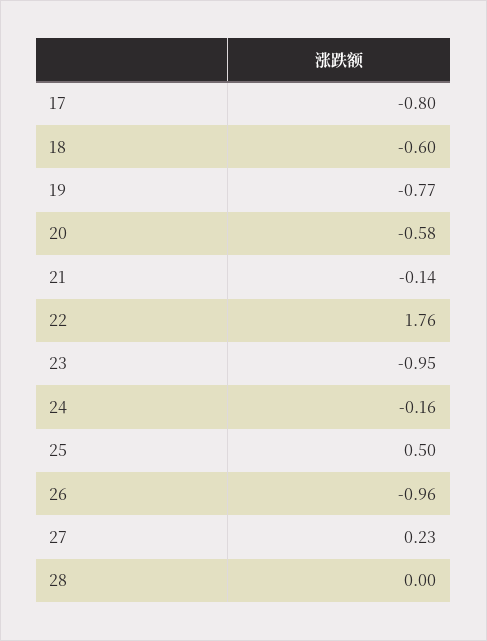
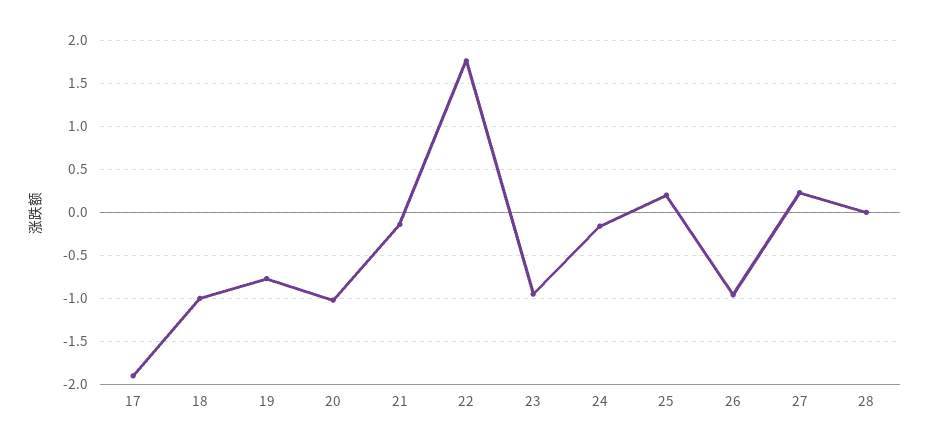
  {
-   "17": -0.8,
+   "17": -1.9,
-   "18": -0.6,
+   "18": -1,
    "19": -0.77,
-   "20": -0.58,
+   "20": -1,
    "21": -0.14,
    "22": 1.76,
    "23": -0.95,
    "24": -0.16,
-   "25": 0.5,
+   "25": 0.2,
    "26": -0.96,
    "27": 0.23,
    "28": 0
  }

